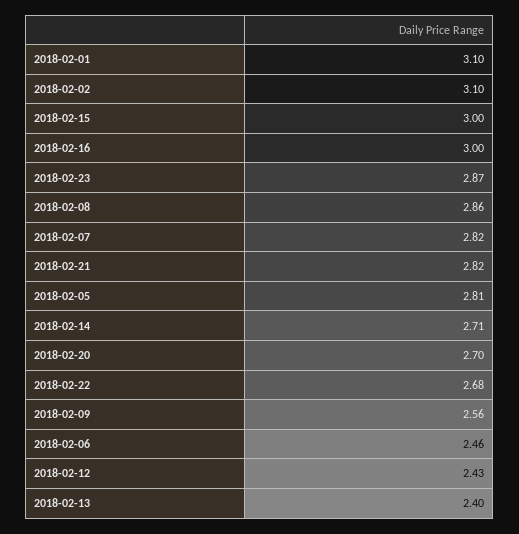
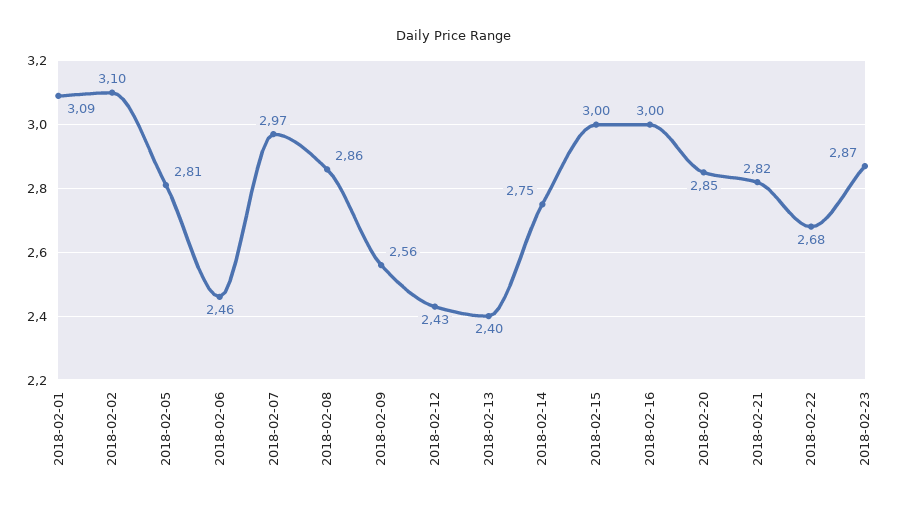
  {
-   "2018-02-01": 3.1,
+   "2018-02-01": 3.09,
    "2018-02-02": 3.1,
    "2018-02-15": 3,
    "2018-02-16": 3,
    "2018-02-23": 2.87,
    "2018-02-08": 2.86,
-   "2018-02-07": 2.82,
+   "2018-02-07": 2.97,
    "2018-02-21": 2.82,
    "2018-02-05": 2.81,
-   "2018-02-14": 2.71,
+   "2018-02-14": 2.75,
-   "2018-02-20": 2.7,
+   "2018-02-20": 2.85,
    "2018-02-22": 2.68,
    "2018-02-09": 2.56,
    "2018-02-06": 2.46,
    "2018-02-12": 2.43,
    "2018-02-13": 2.4
  }

